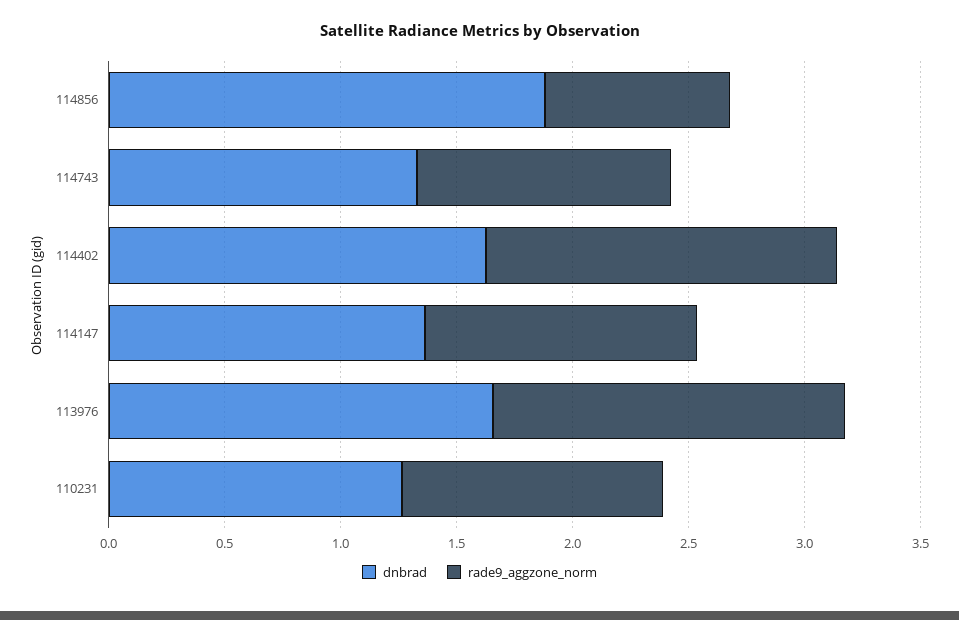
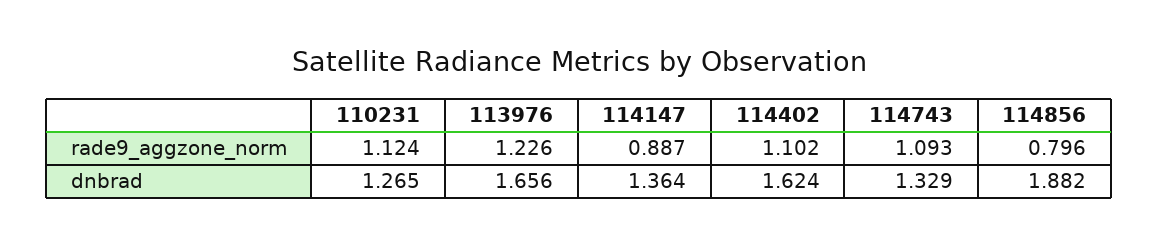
  {
    "dnbrad": {
      "114856": 1.882,
      "114743": 1.329,
      "114402": 1.624,
      "114147": 1.364,
      "113976": 1.656,
      "110231": 1.265
    },
    "rade9_aggzone_norm": {
      "114856": 0.796,
      "114743": 1.093,
-     "114402": 1.5,
+     "114402": 1.102,
-     "114147": 1.2,
+     "114147": 0.887,
-     "113976": 1.5,
+     "113976": 1.226,
      "110231": 1.124
    }
  }

